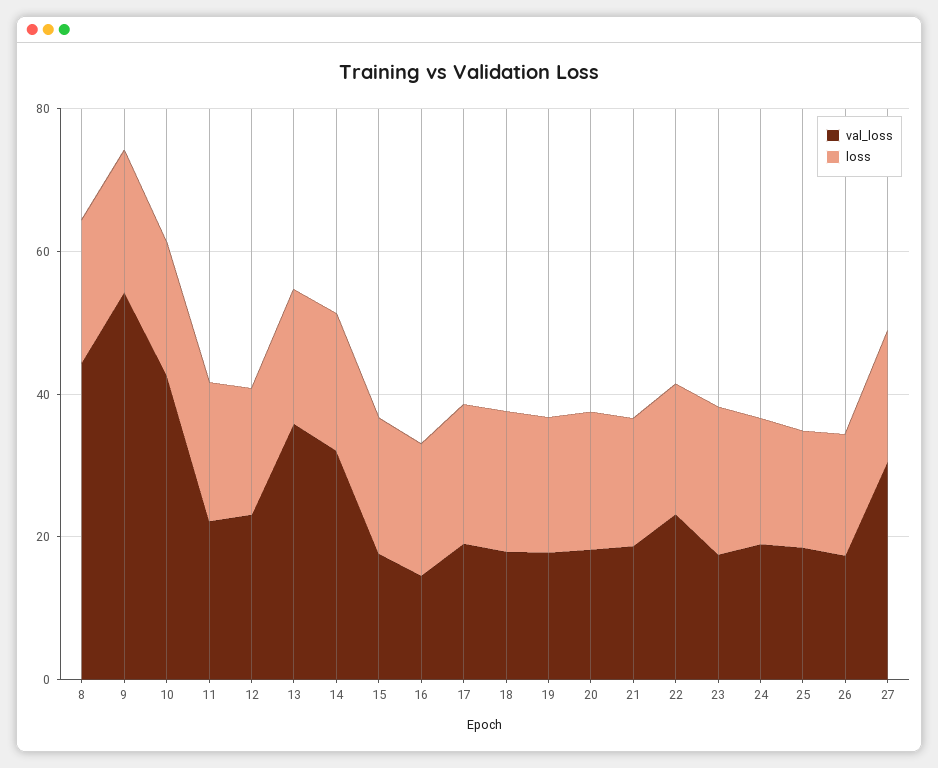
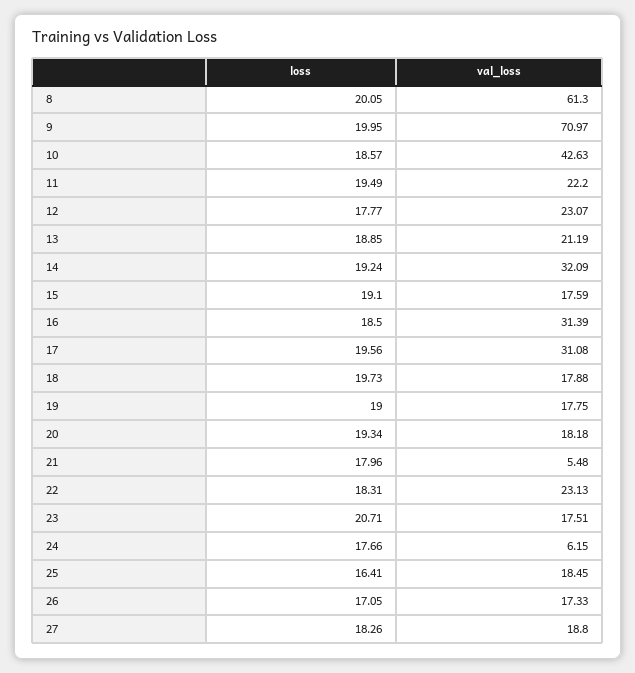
  {
    "val_loss": {
-     "8": 45,
+     "8": 61.3,
-     "9": 55,
+     "9": 70.97,
      "10": 42.63,
      "11": 22.2,
      "12": 23.07,
-     "13": 35,
+     "13": 21.19,
      "14": 32.09,
      "15": 17.59,
-     "16": 15,
+     "16": 31.39,
-     "17": 20,
+     "17": 31.08,
      "18": 17.88,
      "19": 17.75,
      "20": 18.18,
-     "21": 20,
+     "21": 5.48,
      "22": 23.13,
      "23": 17.51,
-     "24": 20,
+     "24": 6.15,
      "25": 18.45,
      "26": 17.33,
-     "27": 30
+     "27": 18.8
    },
    "loss": {
      "8": 20.05,
      "9": 19.95,
      "10": 18.57,
      "11": 19.49,
      "12": 17.77,
      "13": 18.85,
      "14": 19.24,
      "15": 19.1,
      "16": 18.5,
      "17": 19.56,
      "18": 19.73,
      "19": 19,
      "20": 19.34,
      "21": 17.96,
      "22": 18.31,
      "23": 20.71,
      "24": 17.66,
      "25": 16.41,
      "26": 17.05,
      "27": 18.26
    }
  }

